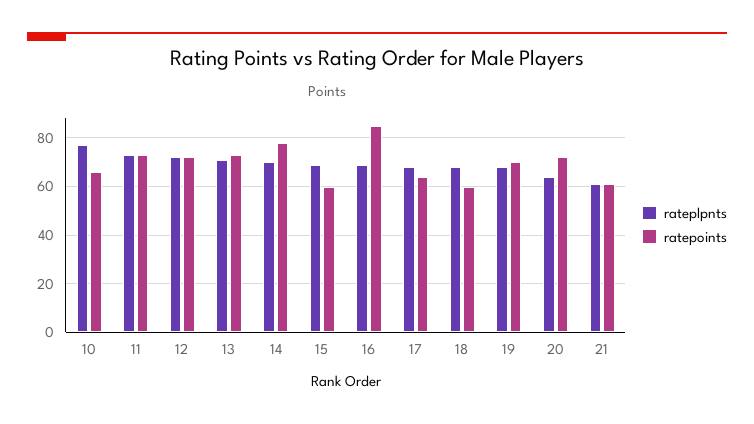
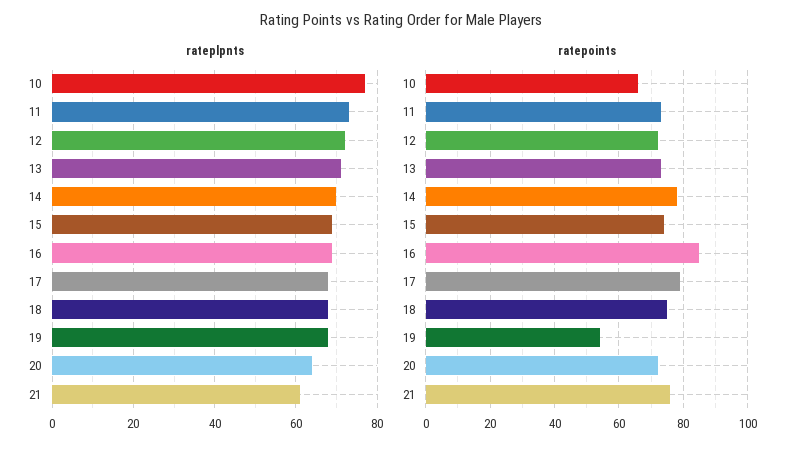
  {
    "rateplpnts": {
      "10": 75,
      "11": 75,
      "12": 70,
      "13": 70,
      "14": 70,
      "15": 70,
      "16": 70,
      "17": 70,
      "18": 70,
      "19": 70,
      "20": 65,
      "21": 60
    },
    "ratepoints": {
      "10": 65,
      "11": 75,
      "12": 70,
      "13": 75,
      "14": 80,
-     "15": 60,
+     "15": 75,
      "16": 85,
-     "17": 65,
+     "17": 80,
-     "18": 60,
+     "18": 75,
-     "19": 70,
+     "19": 55,
      "20": 70,
-     "21": 60
+     "21": 75
    }
  }

